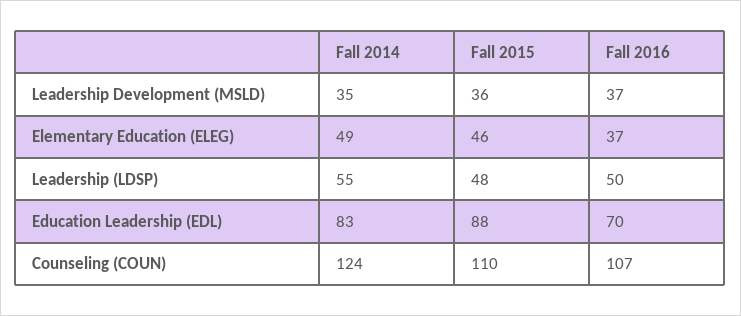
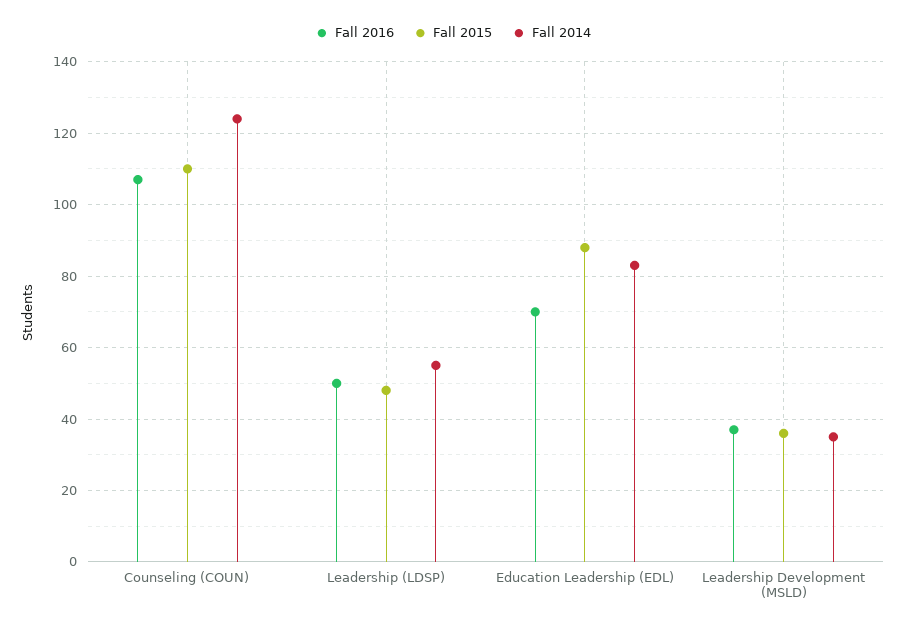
  {
    "Fall 2014": {
      "Leadership Development (MSLD)": 35,
-     "Elementary Education (ELEG)": 49,
      "Leadership (LDSP)": 55,
      "Education Leadership (EDL)": 83,
      "Counseling (COUN)": 124
    },
    "Fall 2015": {
      "Leadership Development (MSLD)": 36,
-     "Elementary Education (ELEG)": 46,
      "Leadership (LDSP)": 48,
      "Education Leadership (EDL)": 88,
      "Counseling (COUN)": 110
    },
    "Fall 2016": {
      "Leadership Development (MSLD)": 37,
-     "Elementary Education (ELEG)": 37,
      "Leadership (LDSP)": 50,
      "Education Leadership (EDL)": 70,
      "Counseling (COUN)": 107
    }
  }

